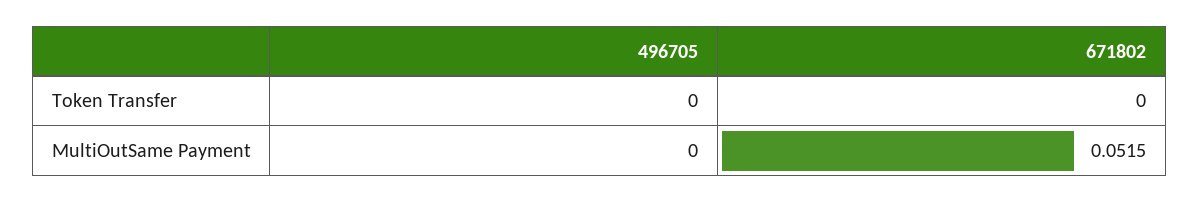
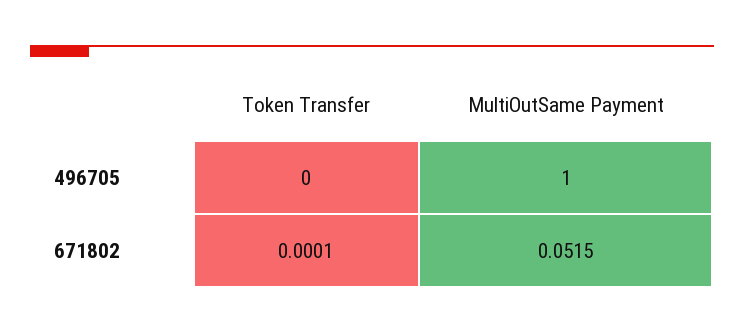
  {
    "496705": {
      "Token Transfer": 0,
-     "MultiOutSame Payment": 0
+     "MultiOutSame Payment": 1
    },
    "671802": {
-     "Token Transfer": 0,
+     "Token Transfer": 0.0001,
      "MultiOutSame Payment": 0.0515
    }
  }

